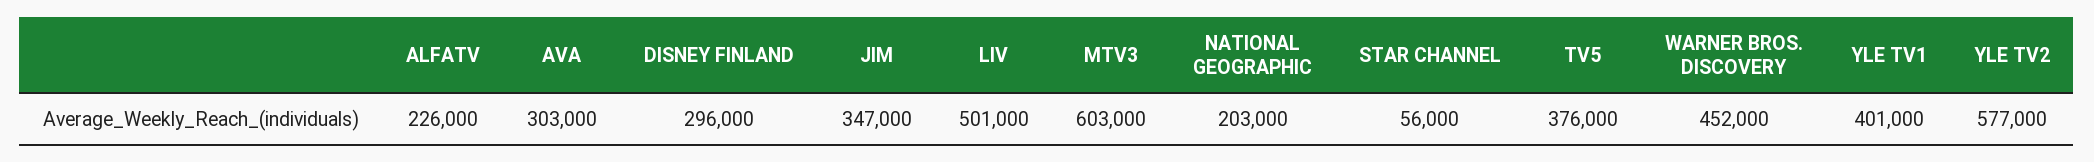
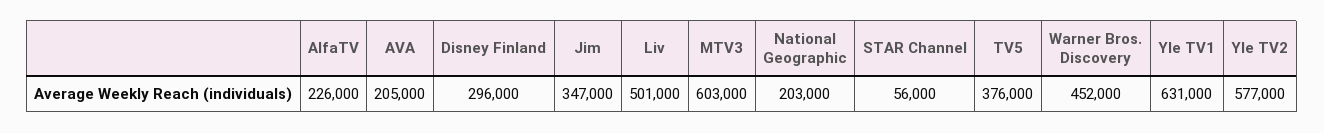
  {
    "ALFATV": 226000,
-   "AVA": 303000,
+   "AVA": 205000,
    "DISNEY FINLAND": 296000,
    "JIM": 347000,
    "LIV": 501000,
    "MTV3": 603000,
    "NATIONAL GEOGRAPHIC": 203000,
    "STAR CHANNEL": 56000,
    "TV5": 376000,
    "WARNER BROS. DISCOVERY": 452000,
-   "YLE TV1": 401000,
+   "YLE TV1": 631000,
    "YLE TV2": 577000
  }

